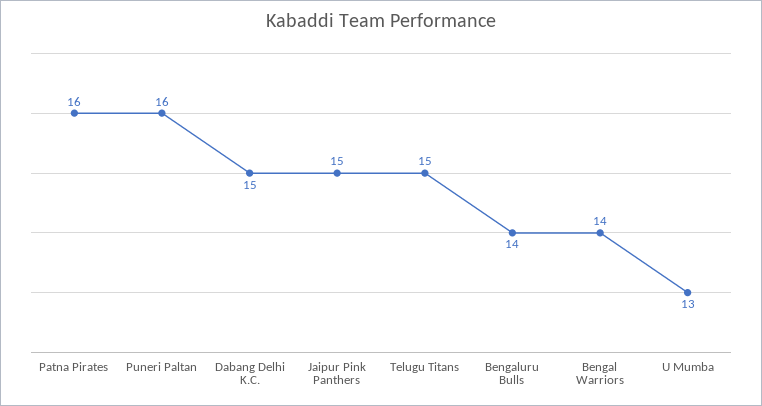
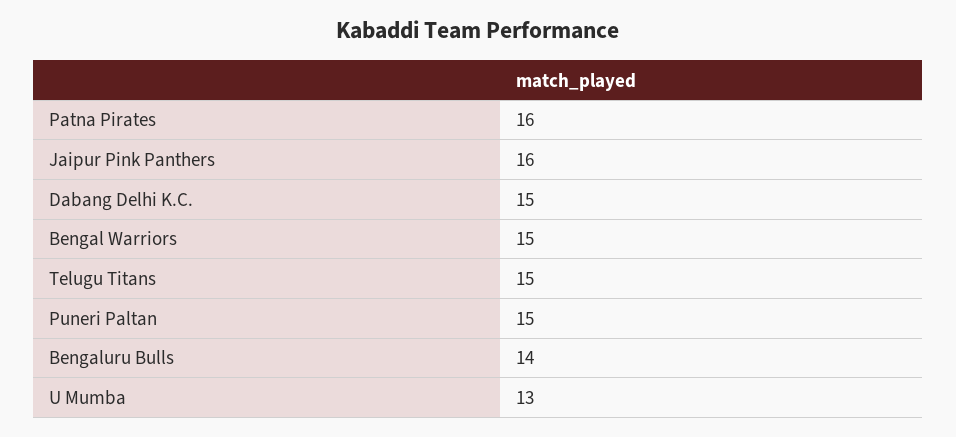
  {
    "Patna Pirates": 16,
-   "Puneri Paltan": 16,
+   "Puneri Paltan": 15,
    "Dabang Delhi K.C.": 15,
-   "Jaipur Pink Panthers": 15,
+   "Jaipur Pink Panthers": 16,
    "Telugu Titans": 15,
    "Bengaluru Bulls": 14,
-   "Bengal Warriors": 14,
+   "Bengal Warriors": 15,
    "U Mumba": 13
  }

